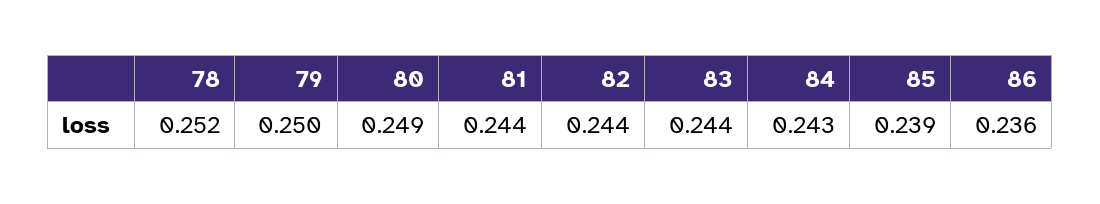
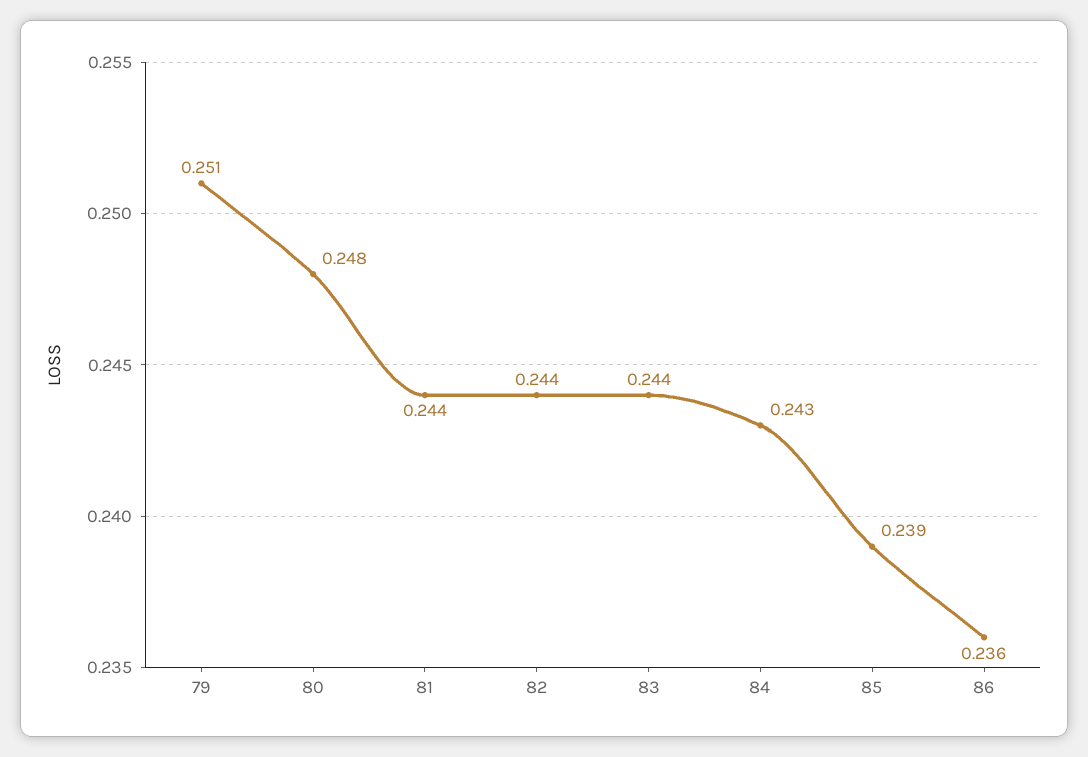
  {
-   "78": 0.252,
-   "79": 0.25,
+   "79": 0.251,
-   "80": 0.249,
+   "80": 0.248,
    "81": 0.244,
    "82": 0.244,
    "83": 0.244,
    "84": 0.243,
    "85": 0.239,
    "86": 0.236
  }

